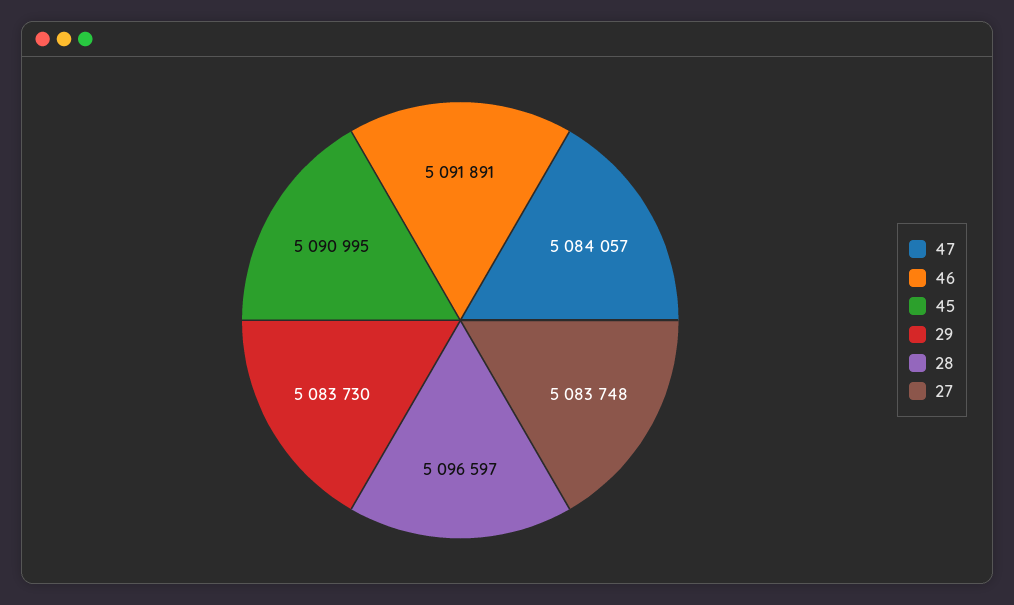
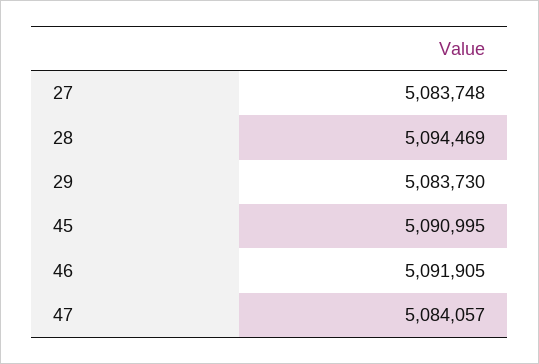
  {
    "47": 5084057,
-   "46": 5091891,
+   "46": 5091905,
    "45": 5090995,
    "29": 5083730,
-   "28": 5096597,
+   "28": 5094469,
    "27": 5083748
  }

